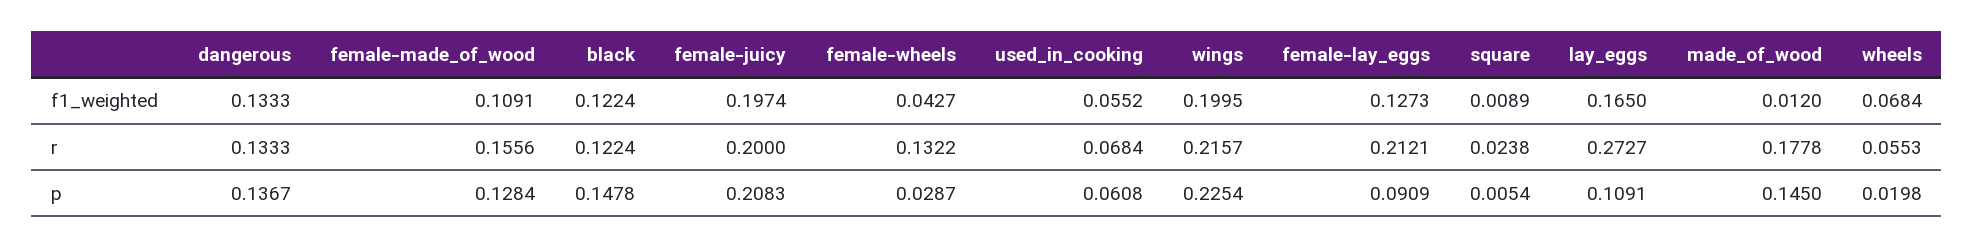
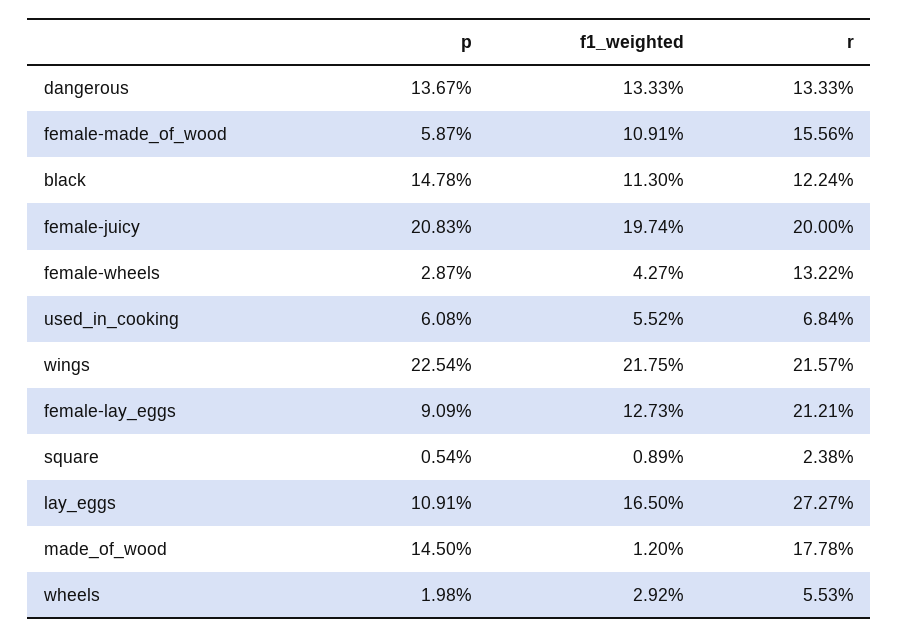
  {
    "dangerous": {
      "f1_weighted": 0.1333,
      "r": 0.1333,
      "p": 0.1367
    },
    "female-made_of_wood": {
      "f1_weighted": 0.1091,
      "r": 0.1556,
-     "p": 0.1284
+     "p": 0.0587
    },
    "black": {
-     "f1_weighted": 0.1224,
+     "f1_weighted": 0.113,
      "r": 0.1224,
      "p": 0.1478
    },
    "female-juicy": {
      "f1_weighted": 0.1974,
      "r": 0.2,
      "p": 0.2083
    },
    "female-wheels": {
      "f1_weighted": 0.0427,
      "r": 0.1322,
      "p": 0.0287
    },
    "used_in_cooking": {
      "f1_weighted": 0.0552,
      "r": 0.0684,
      "p": 0.0608
    },
    "wings": {
-     "f1_weighted": 0.1995,
+     "f1_weighted": 0.2175,
      "r": 0.2157,
      "p": 0.2254
    },
    "female-lay_eggs": {
      "f1_weighted": 0.1273,
      "r": 0.2121,
      "p": 0.0909
    },
    "square": {
      "f1_weighted": 0.0089,
      "r": 0.0238,
      "p": 0.0054
    },
    "lay_eggs": {
      "f1_weighted": 0.165,
      "r": 0.2727,
      "p": 0.1091
    },
    "made_of_wood": {
      "f1_weighted": 0.012,
      "r": 0.1778,
      "p": 0.145
    },
    "wheels": {
-     "f1_weighted": 0.0684,
+     "f1_weighted": 0.0292,
      "r": 0.0553,
      "p": 0.0198
    }
  }

